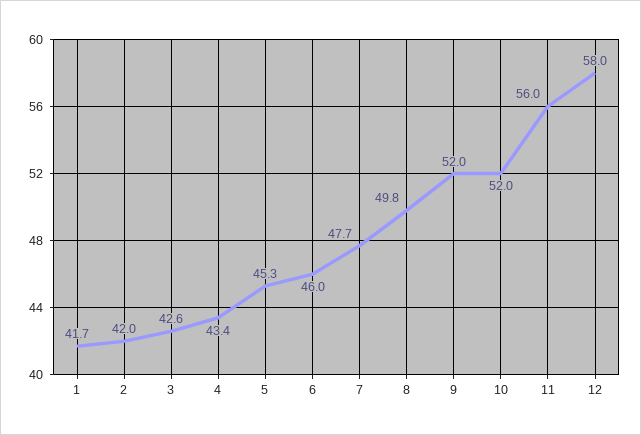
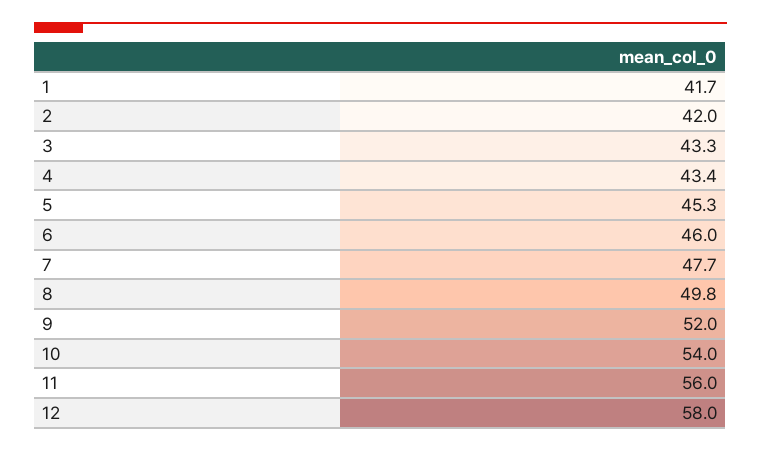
  {
    "1": 41.7,
    "2": 42,
-   "3": 42.6,
+   "3": 43.3,
    "4": 43.4,
    "5": 45.3,
    "6": 46,
    "7": 47.7,
    "8": 49.8,
    "9": 52,
-   "10": 52,
+   "10": 54,
    "11": 56,
    "12": 58
  }

